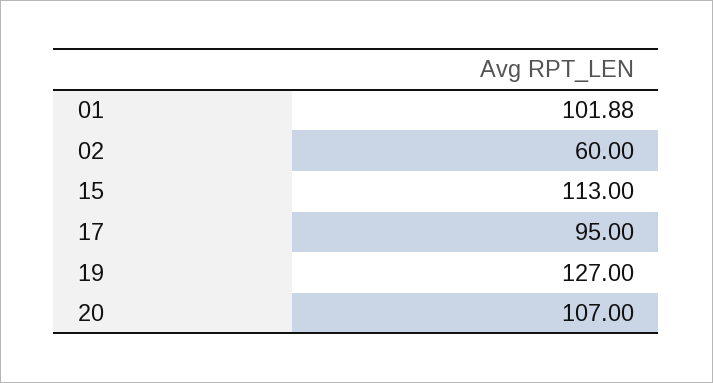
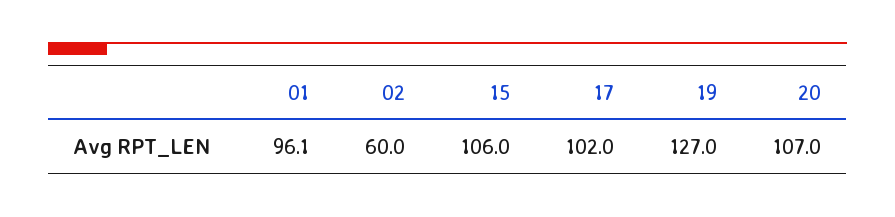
  {
-   "01": 101.88,
+   "01": 96.1,
    "02": 60,
-   "15": 113,
+   "15": 106,
-   "17": 95,
+   "17": 102,
    "19": 127,
    "20": 107
  }

